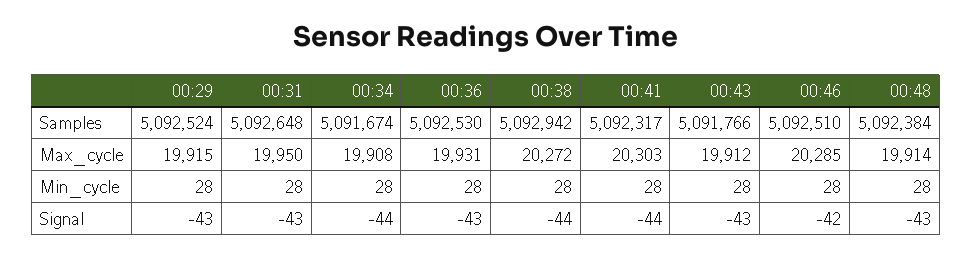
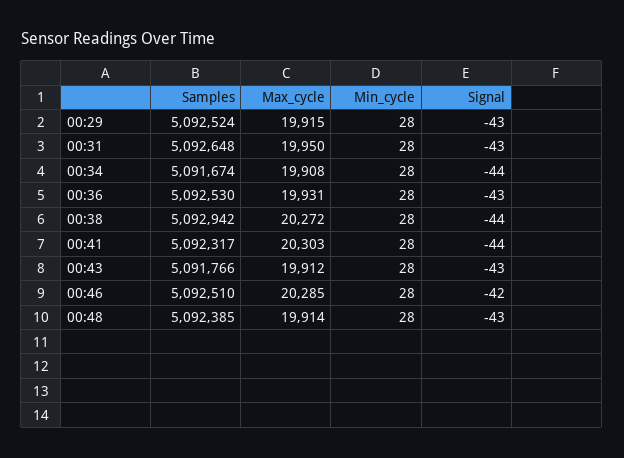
  {
    "00:29": {
      "Samples": 5092524,
      "Max_cycle": 19915,
      "Min_cycle": 28,
      "Signal": -43
    },
    "00:31": {
      "Samples": 5092648,
      "Max_cycle": 19950,
      "Min_cycle": 28,
      "Signal": -43
    },
    "00:34": {
      "Samples": 5091674,
      "Max_cycle": 19908,
      "Min_cycle": 28,
      "Signal": -44
    },
    "00:36": {
      "Samples": 5092530,
      "Max_cycle": 19931,
      "Min_cycle": 28,
      "Signal": -43
    },
    "00:38": {
      "Samples": 5092942,
      "Max_cycle": 20272,
      "Min_cycle": 28,
      "Signal": -44
    },
    "00:41": {
      "Samples": 5092317,
      "Max_cycle": 20303,
      "Min_cycle": 28,
      "Signal": -44
    },
    "00:43": {
      "Samples": 5091766,
      "Max_cycle": 19912,
      "Min_cycle": 28,
      "Signal": -43
    },
    "00:46": {
      "Samples": 5092510,
      "Max_cycle": 20285,
      "Min_cycle": 28,
      "Signal": -42
    },
    "00:48": {
-     "Samples": 5092384,
+     "Samples": 5092385,
      "Max_cycle": 19914,
      "Min_cycle": 28,
      "Signal": -43
    }
  }

